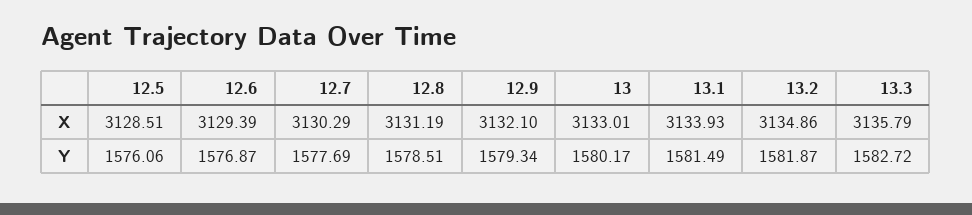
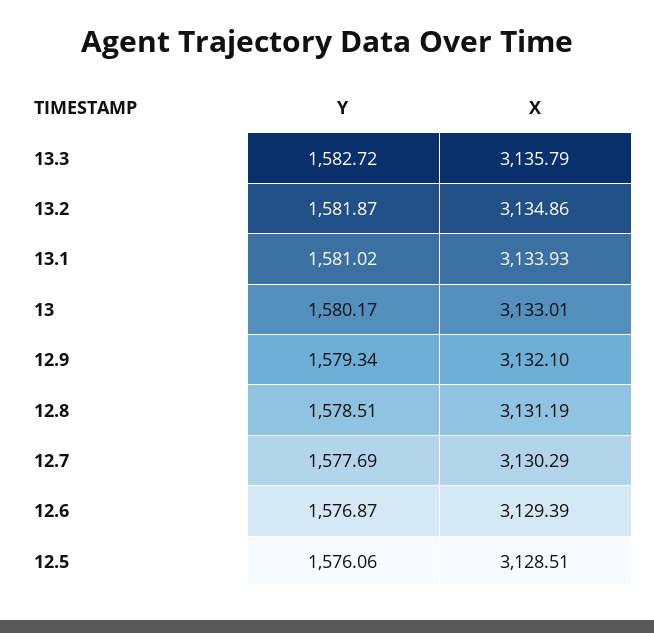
  {
    "12.5": {
      "X": 3128.51,
      "Y": 1576.06
    },
    "12.6": {
      "X": 3129.39,
      "Y": 1576.87
    },
    "12.7": {
      "X": 3130.29,
      "Y": 1577.69
    },
    "12.8": {
      "X": 3131.19,
      "Y": 1578.51
    },
    "12.9": {
      "X": 3132.1,
      "Y": 1579.34
    },
    "13": {
      "X": 3133.01,
      "Y": 1580.17
    },
    "13.1": {
      "X": 3133.93,
-     "Y": 1581.49
+     "Y": 1581.02
    },
    "13.2": {
      "X": 3134.86,
      "Y": 1581.87
    },
    "13.3": {
      "X": 3135.79,
      "Y": 1582.72
    }
  }

